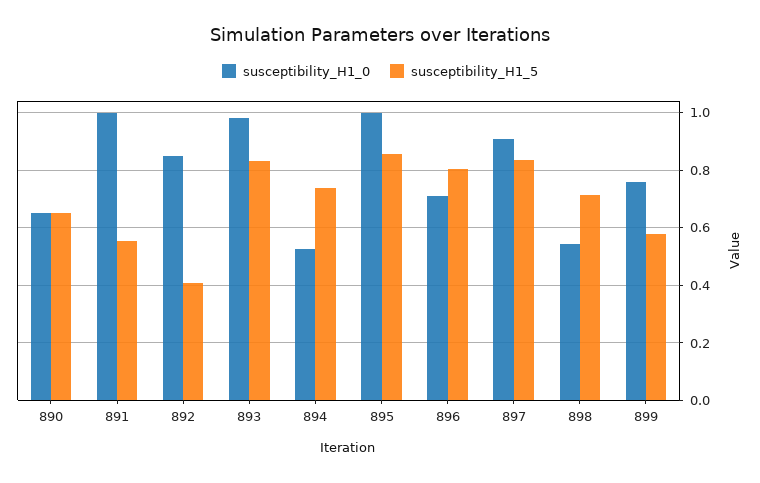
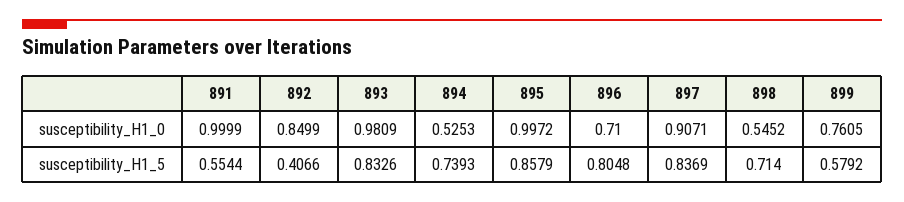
  {
    "susceptibility_H1_0": {
-     "890": 0.65,
      "891": 0.9999,
      "892": 0.8499,
      "893": 0.9809,
      "894": 0.5253,
      "895": 0.9972,
      "896": 0.71,
      "897": 0.9071,
      "898": 0.5452,
      "899": 0.7605
    },
    "susceptibility_H1_5": {
-     "890": 0.65,
      "891": 0.5544,
      "892": 0.4066,
      "893": 0.8326,
      "894": 0.7393,
      "895": 0.8579,
      "896": 0.8048,
      "897": 0.8369,
      "898": 0.714,
      "899": 0.5792
    }
  }

